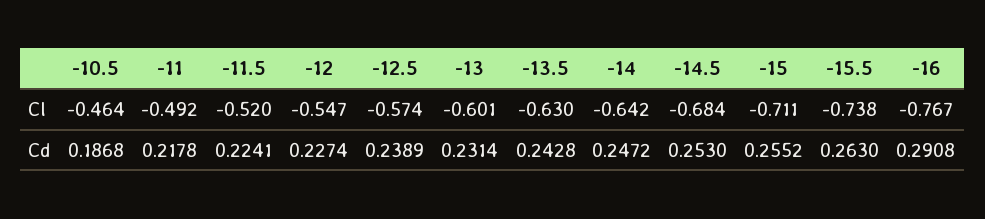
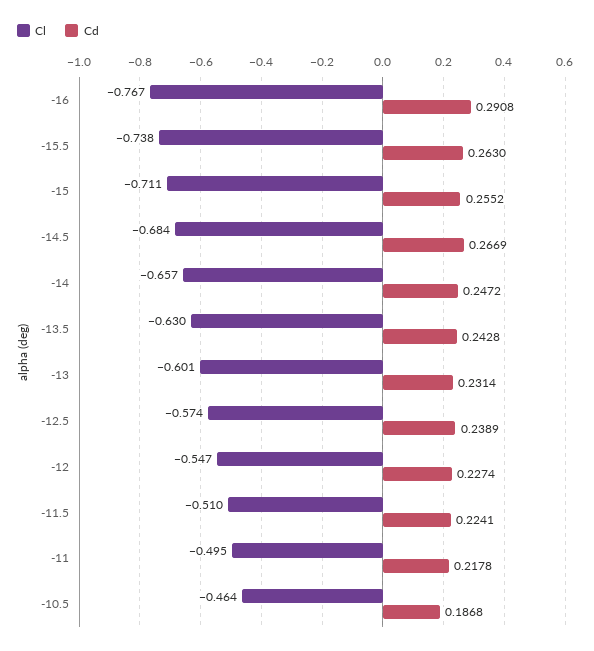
  {
    "Cl": {
      "-10.5": -0.464,
-     "-11": -0.492,
+     "-11": -0.495,
-     "-11.5": -0.52,
+     "-11.5": -0.51,
      "-12": -0.547,
      "-12.5": -0.574,
      "-13": -0.601,
      "-13.5": -0.63,
-     "-14": -0.642,
+     "-14": -0.657,
      "-14.5": -0.684,
      "-15": -0.711,
      "-15.5": -0.738,
      "-16": -0.767
    },
    "Cd": {
      "-10.5": 0.1868,
      "-11": 0.2178,
      "-11.5": 0.2241,
      "-12": 0.2274,
      "-12.5": 0.2389,
      "-13": 0.2314,
      "-13.5": 0.2428,
      "-14": 0.2472,
-     "-14.5": 0.253,
+     "-14.5": 0.2669,
      "-15": 0.2552,
      "-15.5": 0.263,
      "-16": 0.2908
    }
  }

